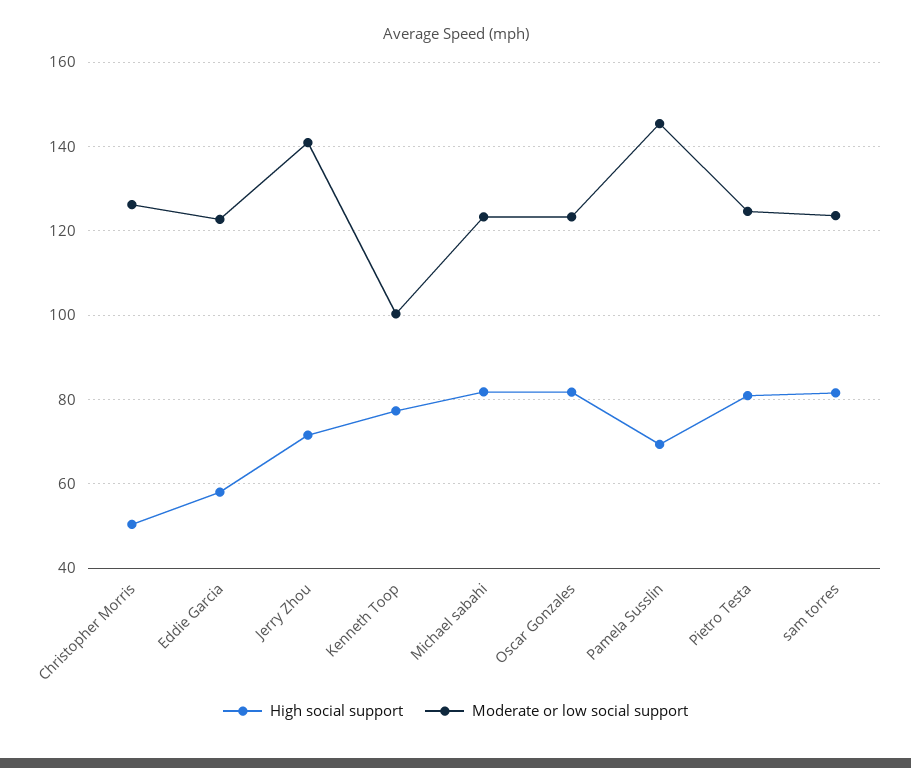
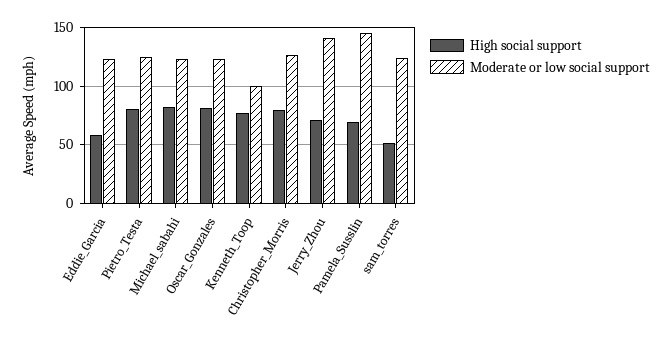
  {
    "High social support": {
-     "Christopher Morris": 50,
+     "Christopher Morris": 80,
      "Eddie Garcia": 58,
      "Jerry Zhou": 72,
      "Kenneth Toop": 78,
      "Michael sabahi": 82,
      "Oscar Gonzales": 82,
      "Pamela Susslin": 70,
      "Pietro Testa": 80,
-     "sam torres": 82
+     "sam torres": 50
    },
    "Moderate or low social support": {
      "Christopher Morris": 126,
      "Eddie Garcia": 122,
      "Jerry Zhou": 140,
      "Kenneth Toop": 100,
      "Michael sabahi": 124,
      "Oscar Gonzales": 124,
      "Pamela Susslin": 146,
      "Pietro Testa": 124,
      "sam torres": 124
    }
  }

